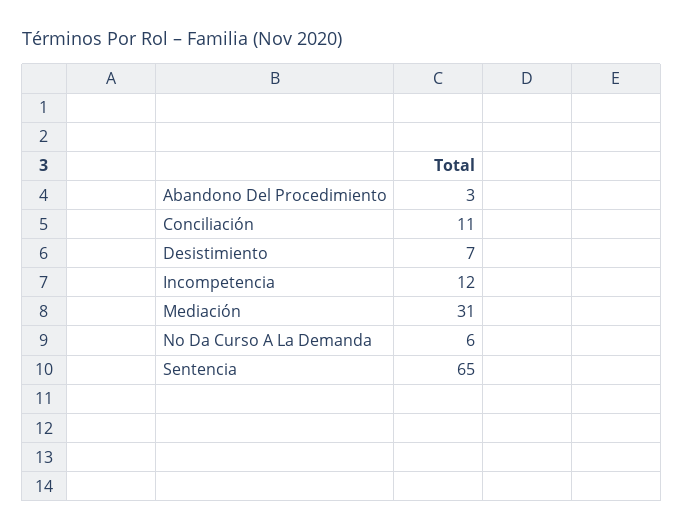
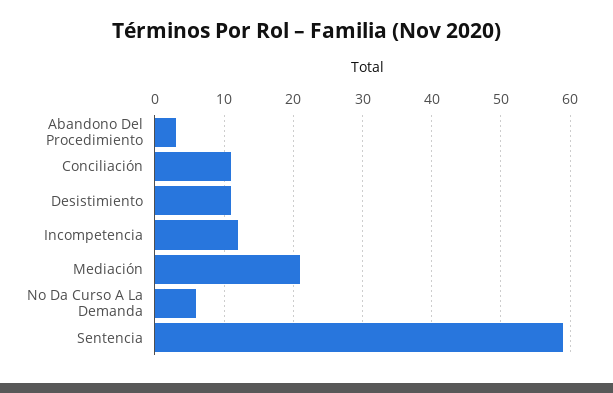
  {
    "Abandono Del Procedimiento": 3,
    "Conciliación": 11,
-   "Desistimiento": 7,
+   "Desistimiento": 11,
    "Incompetencia": 12,
-   "Mediación": 31,
+   "Mediación": 21,
    "No Da Curso A La Demanda": 6,
-   "Sentencia": 65
+   "Sentencia": 59
  }

